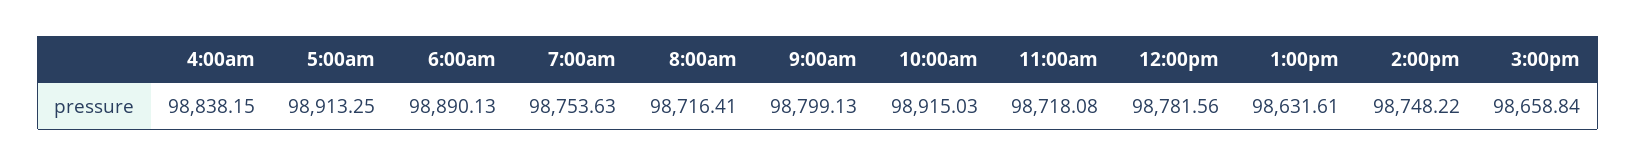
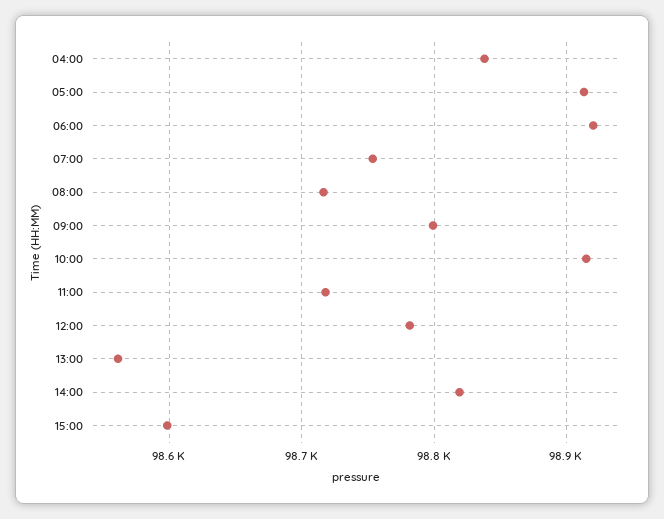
  {
    "4:00am": 98838.15,
    "5:00am": 98913.25,
-   "6:00am": 98890.13,
+   "6:00am": 98920,
    "7:00am": 98753.63,
    "8:00am": 98716.41,
    "9:00am": 98799.13,
    "10:00am": 98915.03,
    "11:00am": 98718.08,
    "12:00pm": 98781.56,
-   "1:00pm": 98631.61,
+   "1:00pm": 98560,
-   "2:00pm": 98748.22,
+   "2:00pm": 98820,
-   "3:00pm": 98658.84
+   "3:00pm": 98600
  }

